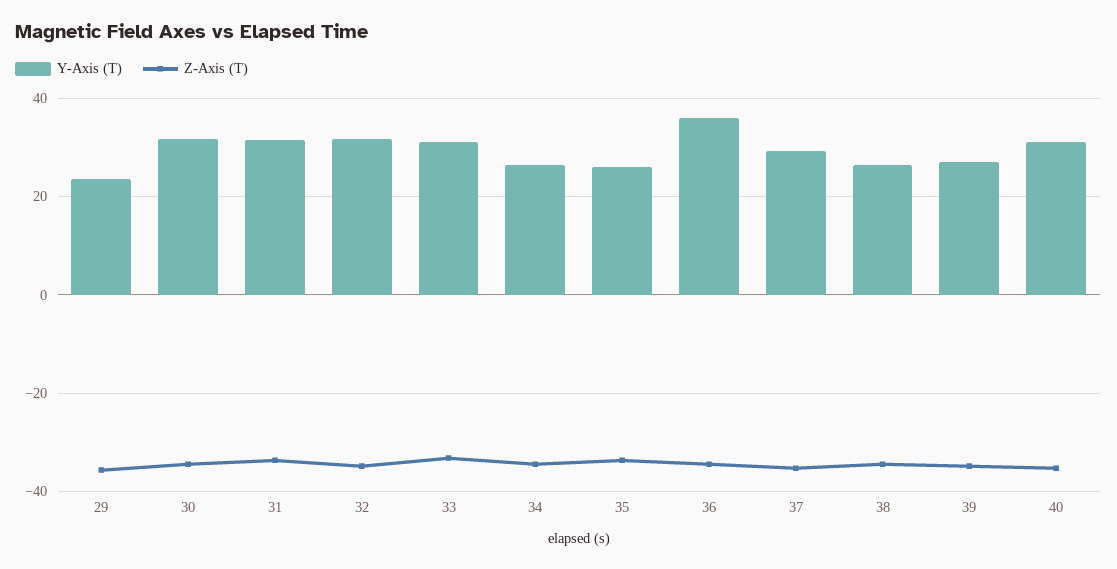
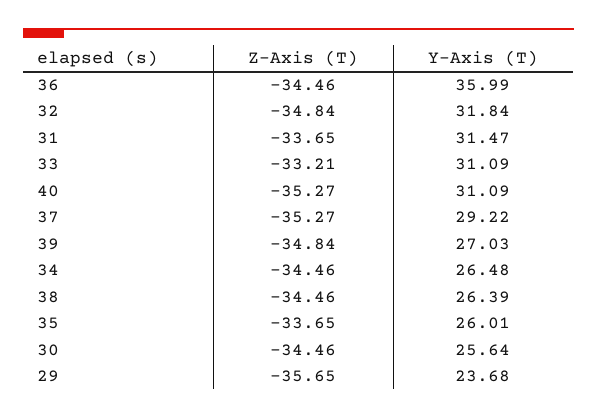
  {
    "Y-Axis (T)": {
      "29": 23.68,
-     "30": 32,
+     "30": 25.64,
      "31": 31.47,
      "32": 31.84,
      "33": 31.09,
      "34": 26.48,
      "35": 26.01,
      "36": 35.99,
      "37": 29.22,
      "38": 26.39,
      "39": 27.03,
      "40": 31.09
    },
    "Z-Axis (T)": {
      "29": -35.65,
      "30": -34.46,
      "31": -33.65,
      "32": -34.84,
      "33": -33.21,
      "34": -34.46,
      "35": -33.65,
      "36": -34.46,
      "37": -35.27,
      "38": -34.46,
      "39": -34.84,
      "40": -35.27
    }
  }

